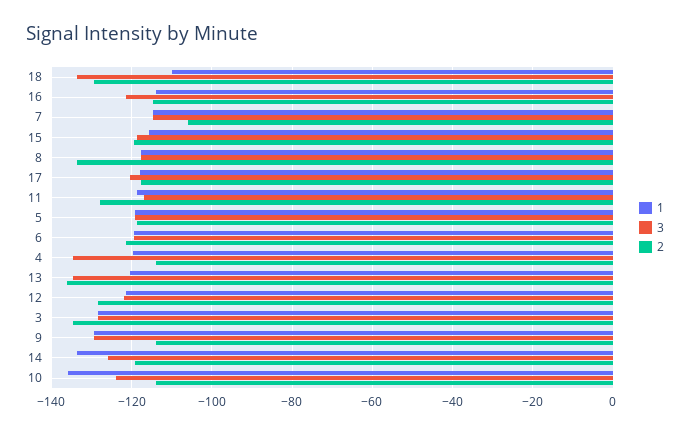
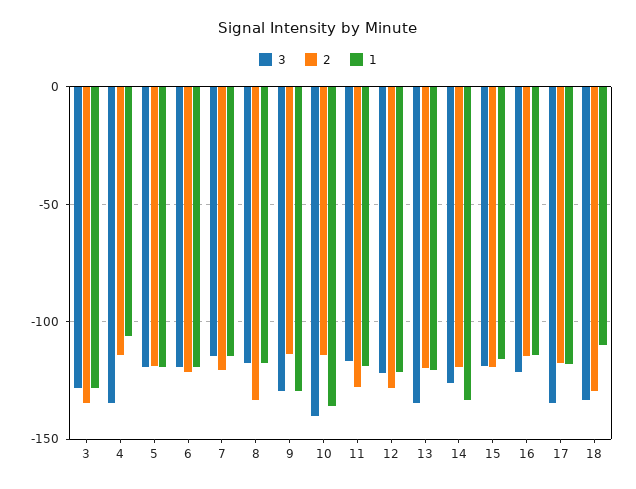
  {
    "1": {
      "18": -110,
      "16": -114,
      "7": -114,
      "15": -116,
      "8": -118,
      "17": -118,
      "11": -118,
      "5": -120,
      "6": -120,
-     "4": -120,
+     "4": -105,
      "13": -120,
      "12": -122,
      "3": -128,
      "9": -130,
      "14": -134,
      "10": -136
    },
    "3": {
      "18": -134,
      "16": -122,
      "7": -114,
      "15": -118,
      "8": -118,
-     "17": -120,
+     "17": -135,
      "11": -116,
      "5": -120,
      "6": -120,
      "4": -134,
      "13": -134,
      "12": -122,
      "3": -128,
      "9": -130,
      "14": -126,
-     "10": -124
+     "10": -140
    },
    "2": {
      "18": -130,
      "16": -114,
-     "7": -106,
+     "7": -120,
      "15": -120,
      "8": -134,
      "17": -118,
      "11": -128,
      "5": -118,
      "6": -122,
      "4": -114,
-     "13": -136,
+     "13": -120,
      "12": -128,
      "3": -134,
      "9": -114,
      "14": -120,
      "10": -114
    }
  }

